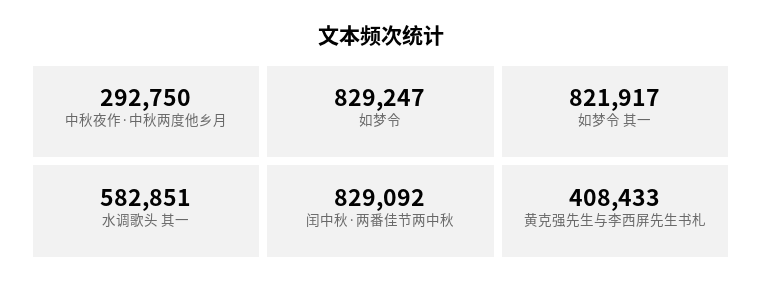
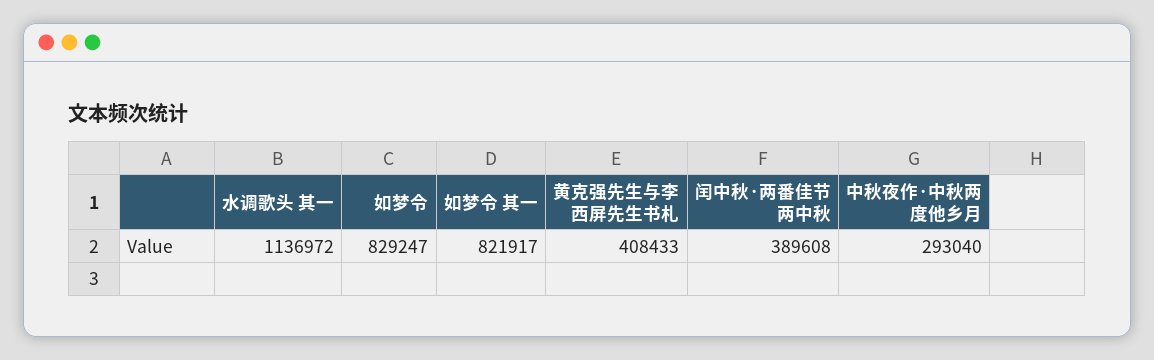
  {
-   "中秋夜作·中秋两度他乡月": 292750,
+   "中秋夜作·中秋两度他乡月": 293040,
    "如梦令": 829247,
    "如梦令 其一": 821917,
-   "水调歌头 其一": 582851,
+   "水调歌头 其一": 1136972,
-   "闰中秋·两番佳节两中秋": 829092,
+   "闰中秋·两番佳节两中秋": 389608,
    "黄克强先生与李西屏先生书札": 408433
  }

